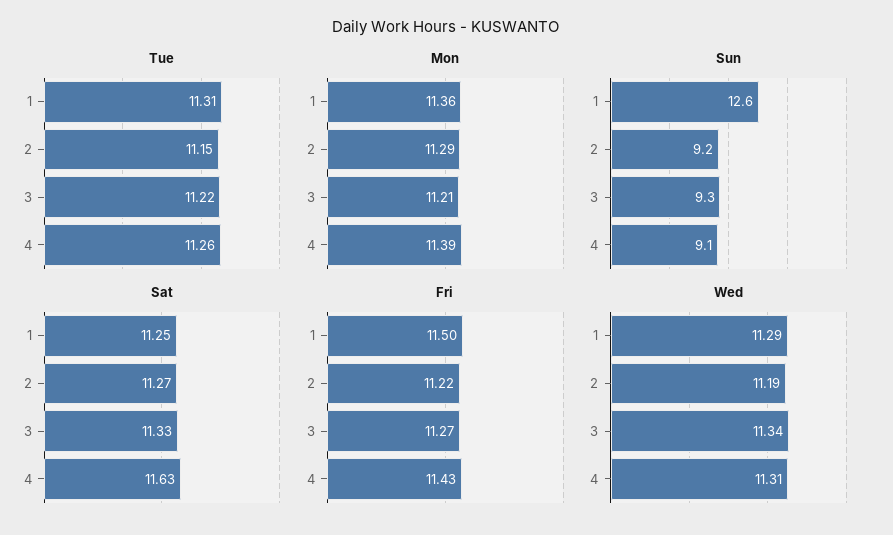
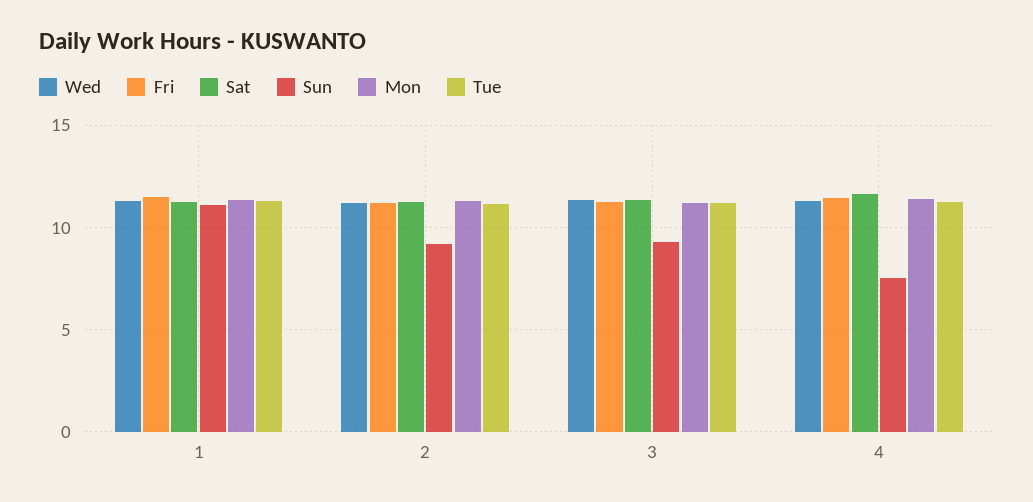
  {
    "Tue": {
      "1": 11.31,
      "2": 11.15,
      "3": 11.22,
      "4": 11.26
    },
    "Mon": {
      "1": 11.36,
      "2": 11.29,
      "3": 11.21,
      "4": 11.39
    },
    "Sun": {
-     "1": 12.6,
+     "1": 11,
      "2": 9.2,
      "3": 9.3,
-     "4": 9.1
+     "4": 7.5
    },
    "Sat": {
      "1": 11.25,
      "2": 11.27,
      "3": 11.33,
      "4": 11.63
    },
    "Fri": {
      "1": 11.5,
      "2": 11.22,
      "3": 11.27,
      "4": 11.43
    },
    "Wed": {
      "1": 11.29,
      "2": 11.19,
      "3": 11.34,
      "4": 11.31
    }
  }

